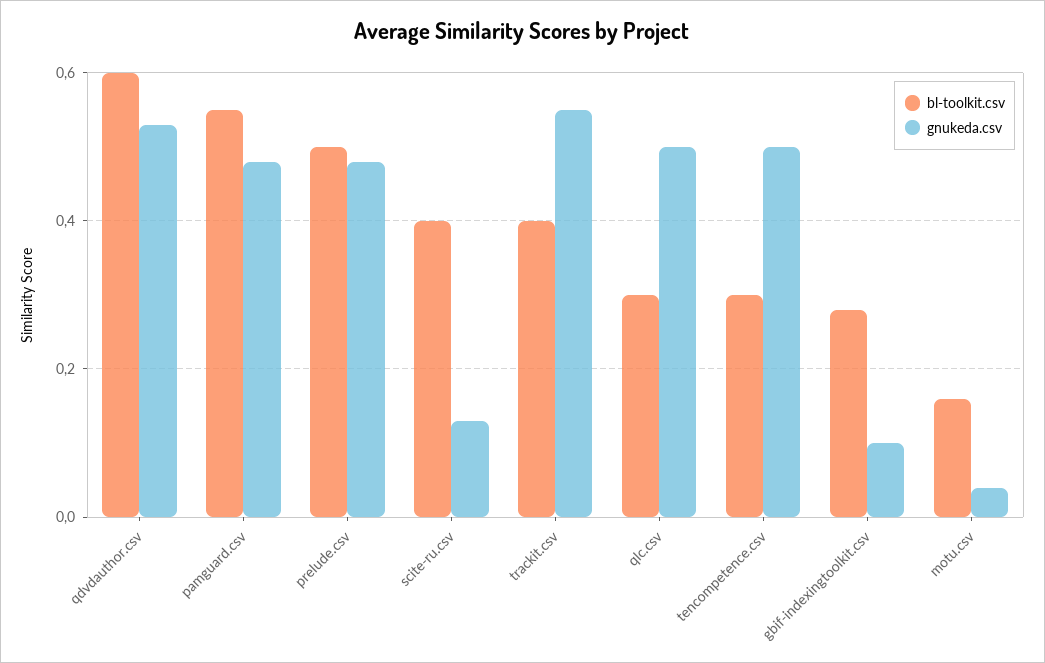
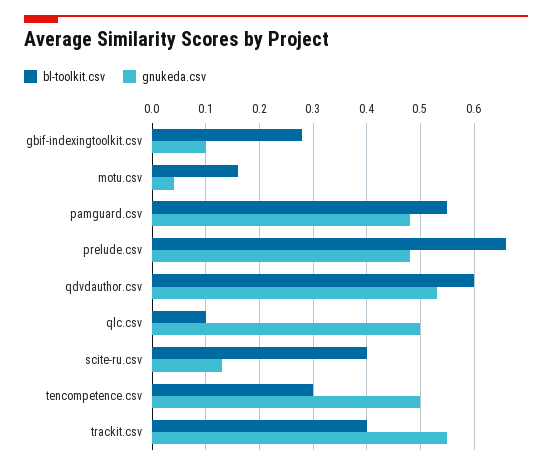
  {
    "bl-toolkit.csv": {
      "qdvdauthor.csv": 0.6,
      "pamguard.csv": 0.55,
-     "prelude.csv": 0.5,
+     "prelude.csv": 0.65,
      "scite-ru.csv": 0.4,
      "trackit.csv": 0.4,
-     "qlc.csv": 0.3,
+     "qlc.csv": 0.1,
      "tencompetence.csv": 0.3,
      "gbif-indexingtoolkit.csv": 0.3,
      "motu.csv": 0.15
    },
    "gnukeda.csv": {
      "qdvdauthor.csv": 0.55,
      "pamguard.csv": 0.5,
      "prelude.csv": 0.5,
      "scite-ru.csv": 0.15,
      "trackit.csv": 0.55,
      "qlc.csv": 0.5,
      "tencompetence.csv": 0.5,
      "gbif-indexingtoolkit.csv": 0.1,
      "motu.csv": 0.05
    }
  }

